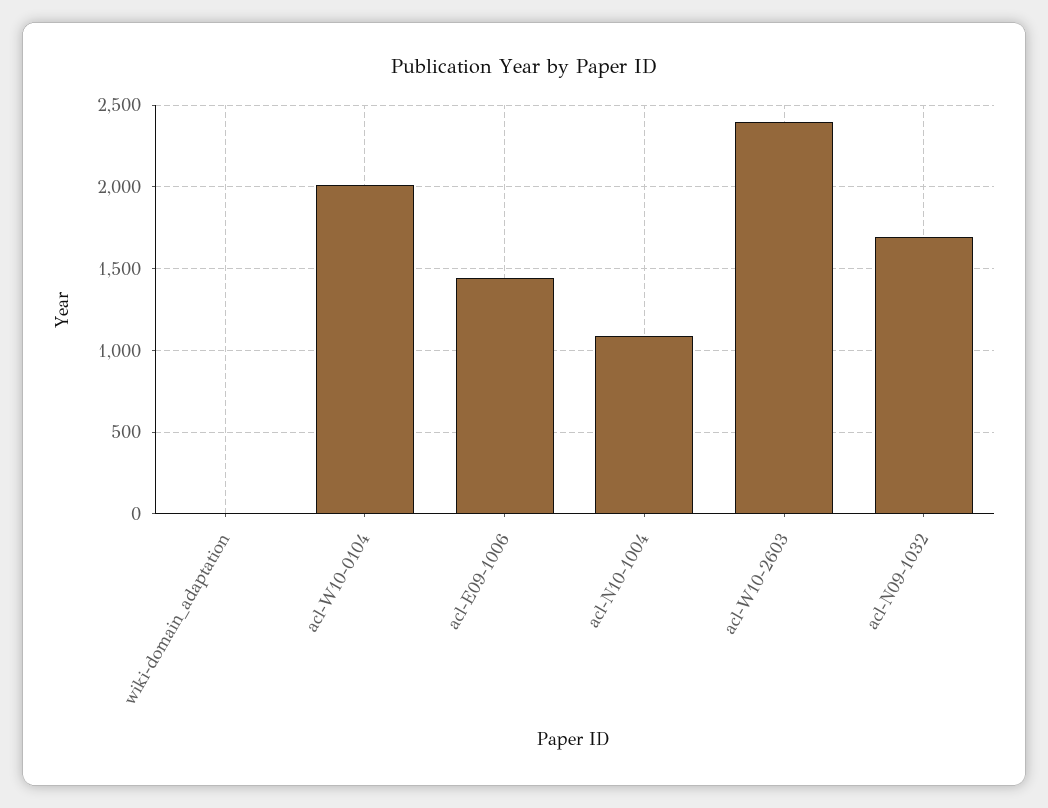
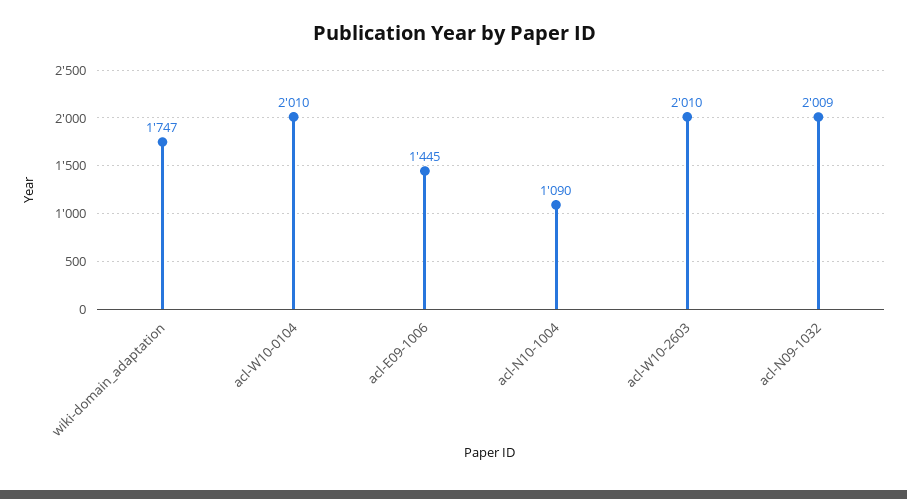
  {
-   "wiki-domain_adaptation": 0,
+   "wiki-domain_adaptation": 1747,
    "acl-W10-0104": 2010,
    "acl-E09-1006": 1445,
    "acl-N10-1004": 1090,
-   "acl-W10-2603": 2400,
+   "acl-W10-2603": 2010,
-   "acl-N09-1032": 1700
+   "acl-N09-1032": 2009
  }

